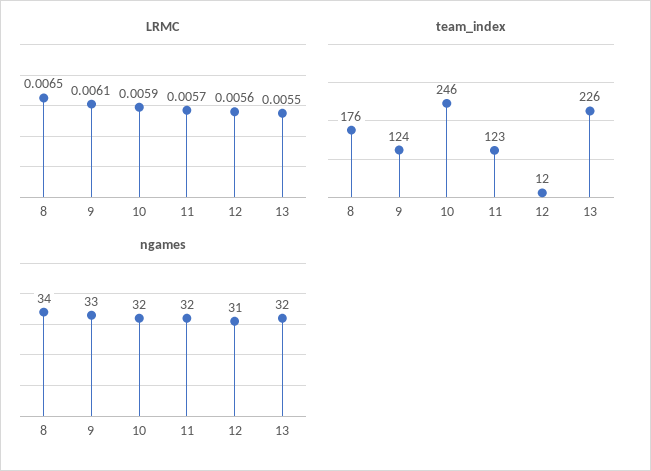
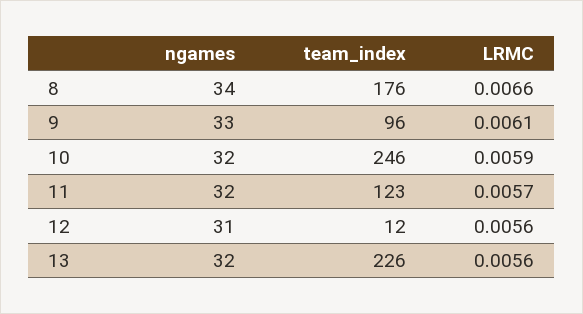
  {
    "LRMC": {
-     "8": 0.0065,
+     "8": 0.0066,
      "9": 0.0061,
      "10": 0.0059,
      "11": 0.0057,
      "12": 0.0056,
-     "13": 0.0055
+     "13": 0.0056
    },
    "team_index": {
      "8": 176,
-     "9": 124,
+     "9": 96,
      "10": 246,
      "11": 123,
      "12": 12,
      "13": 226
    },
    "ngames": {
      "8": 34,
      "9": 33,
      "10": 32,
      "11": 32,
      "12": 31,
      "13": 32
    }
  }

